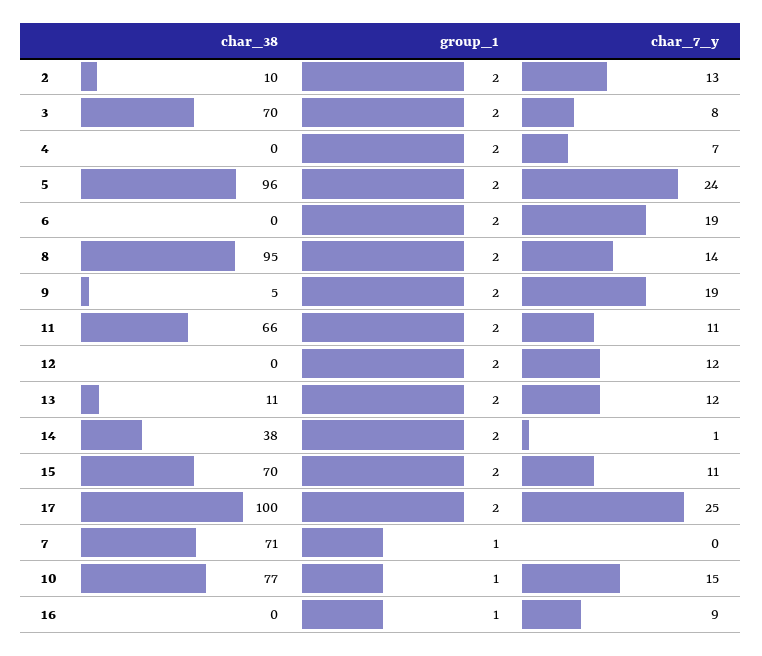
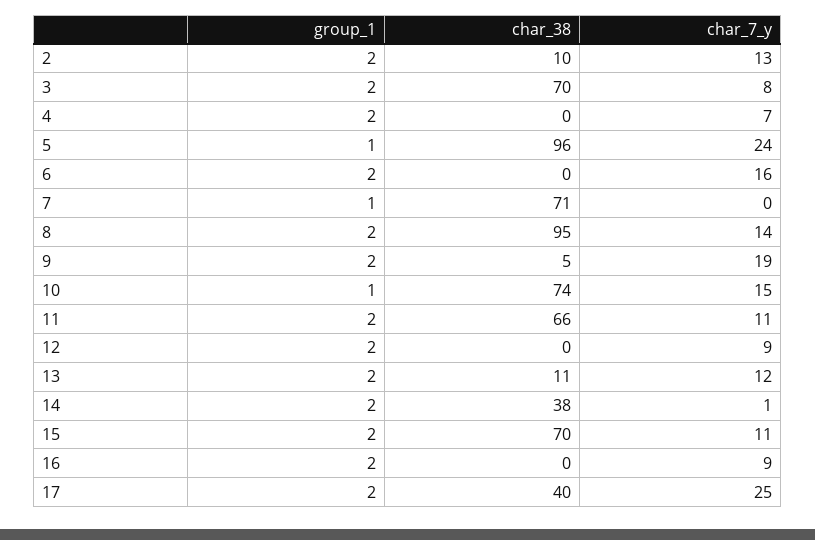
  {
    "char_38": {
      "2": 10,
      "3": 70,
      "4": 0,
      "5": 96,
      "6": 0,
      "8": 95,
      "9": 5,
      "11": 66,
      "12": 0,
      "13": 11,
      "14": 38,
      "15": 70,
-     "17": 100,
+     "17": 40,
      "7": 71,
-     "10": 77,
+     "10": 74,
      "16": 0
    },
    "group_1": {
      "2": 2,
      "3": 2,
      "4": 2,
-     "5": 2,
+     "5": 1,
      "6": 2,
      "8": 2,
      "9": 2,
      "11": 2,
      "12": 2,
      "13": 2,
      "14": 2,
      "15": 2,
      "17": 2,
      "7": 1,
      "10": 1,
-     "16": 1
+     "16": 2
    },
    "char_7_y": {
      "2": 13,
      "3": 8,
      "4": 7,
      "5": 24,
-     "6": 19,
+     "6": 16,
      "8": 14,
      "9": 19,
      "11": 11,
-     "12": 12,
+     "12": 9,
      "13": 12,
      "14": 1,
      "15": 11,
      "17": 25,
      "7": 0,
      "10": 15,
      "16": 9
    }
  }

